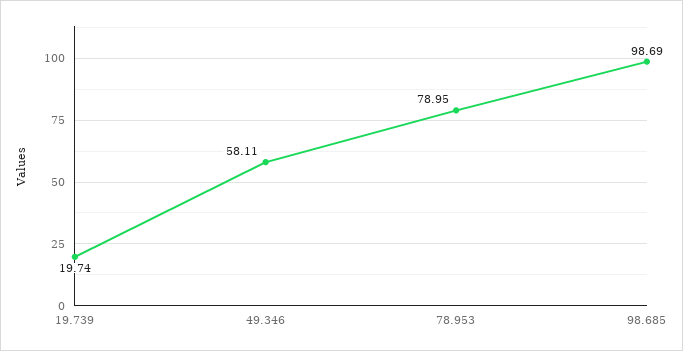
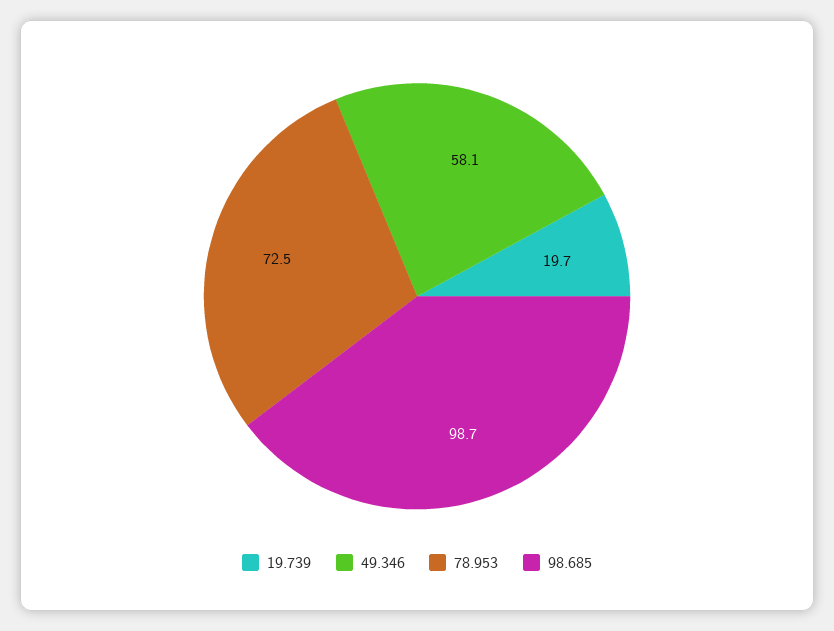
  {
    "19.739": 19.74,
    "49.346": 58.11,
-   "78.953": 78.95,
+   "78.953": 72.5,
    "98.685": 98.69
  }

